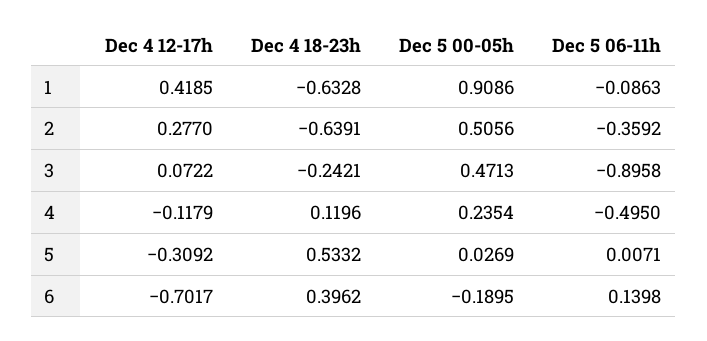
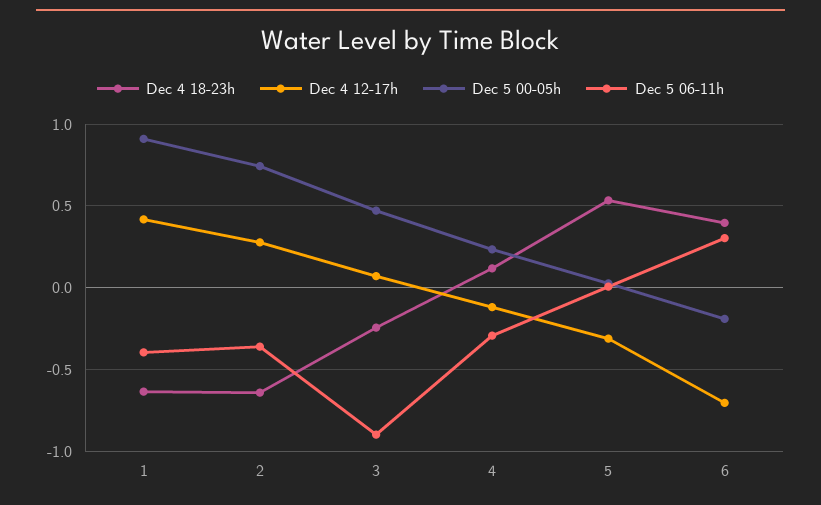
  {
    "Dec 4 12-17h": {
      "1": 0.4185,
      "2": 0.277,
      "3": 0.0722,
      "4": -0.1179,
      "5": -0.3092,
      "6": -0.7017
    },
    "Dec 4 18-23h": {
      "1": -0.6328,
      "2": -0.6391,
      "3": -0.2421,
      "4": 0.1196,
      "5": 0.5332,
      "6": 0.3962
    },
    "Dec 5 00-05h": {
      "1": 0.9086,
-     "2": 0.5056,
+     "2": 0.75,
      "3": 0.4713,
      "4": 0.2354,
      "5": 0.0269,
      "6": -0.1895
    },
    "Dec 5 06-11h": {
-     "1": -0.0863,
+     "1": -0.4,
      "2": -0.3592,
      "3": -0.8958,
-     "4": -0.495,
+     "4": -0.3,
      "5": 0.0071,
-     "6": 0.1398
+     "6": 0.3
    }
  }

